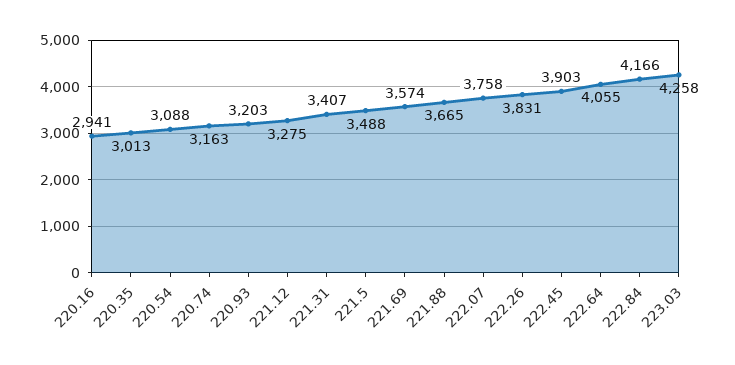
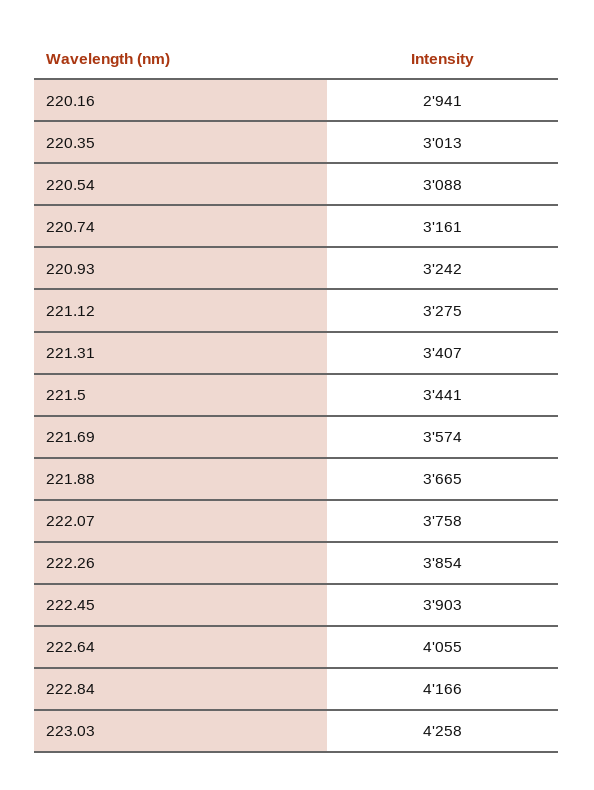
  {
    "220.16": 2941,
    "220.35": 3013,
    "220.54": 3088,
-   "220.74": 3163,
+   "220.74": 3161,
-   "220.93": 3203,
+   "220.93": 3242,
    "221.12": 3275,
    "221.31": 3407,
-   "221.5": 3488,
+   "221.5": 3441,
    "221.69": 3574,
    "221.88": 3665,
    "222.07": 3758,
-   "222.26": 3831,
+   "222.26": 3854,
    "222.45": 3903,
    "222.64": 4055,
    "222.84": 4166,
    "223.03": 4258
  }

